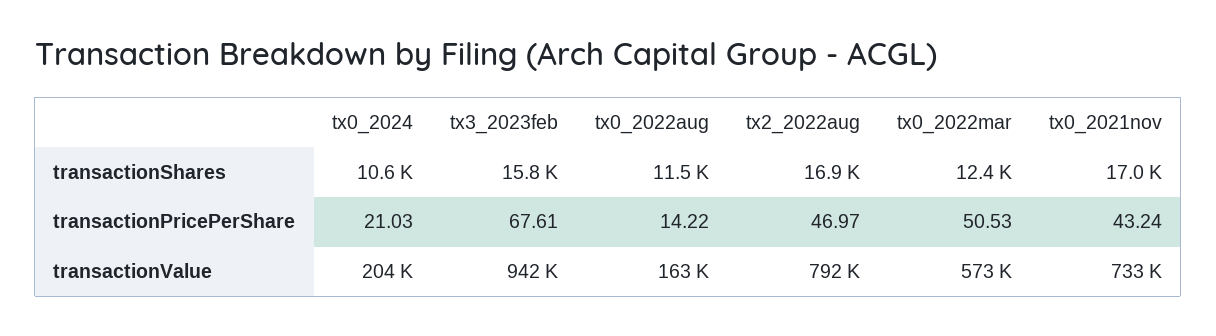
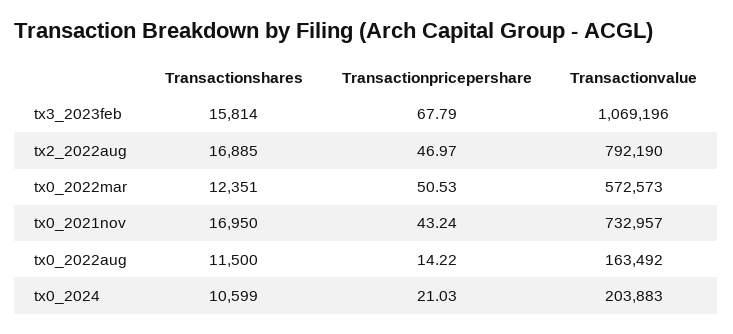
  {
    "tx0_2024": {
      "transactionShares": 10599,
      "transactionPricePerShare": 21.03,
      "transactionValue": 203883
    },
    "tx3_2023feb": {
      "transactionShares": 15814,
-     "transactionPricePerShare": 67.61,
+     "transactionPricePerShare": 67.79,
-     "transactionValue": 942000
+     "transactionValue": 1069196
    },
    "tx0_2022aug": {
      "transactionShares": 11500,
      "transactionPricePerShare": 14.22,
      "transactionValue": 163492
    },
    "tx2_2022aug": {
      "transactionShares": 16885,
      "transactionPricePerShare": 46.97,
      "transactionValue": 792190
    },
    "tx0_2022mar": {
      "transactionShares": 12351,
      "transactionPricePerShare": 50.53,
      "transactionValue": 572573
    },
    "tx0_2021nov": {
      "transactionShares": 16950,
      "transactionPricePerShare": 43.24,
      "transactionValue": 732957
    }
  }

